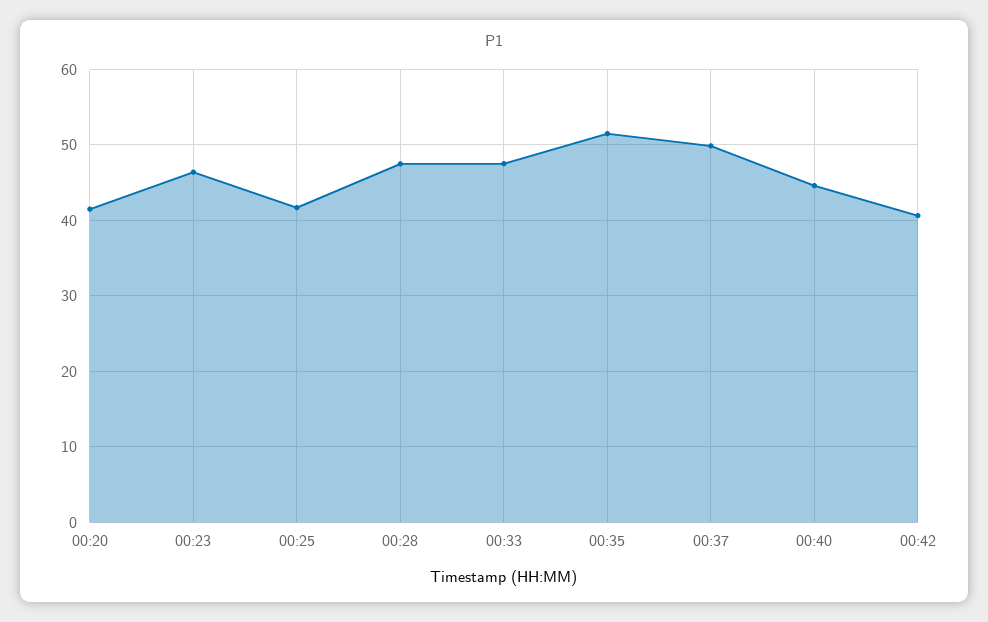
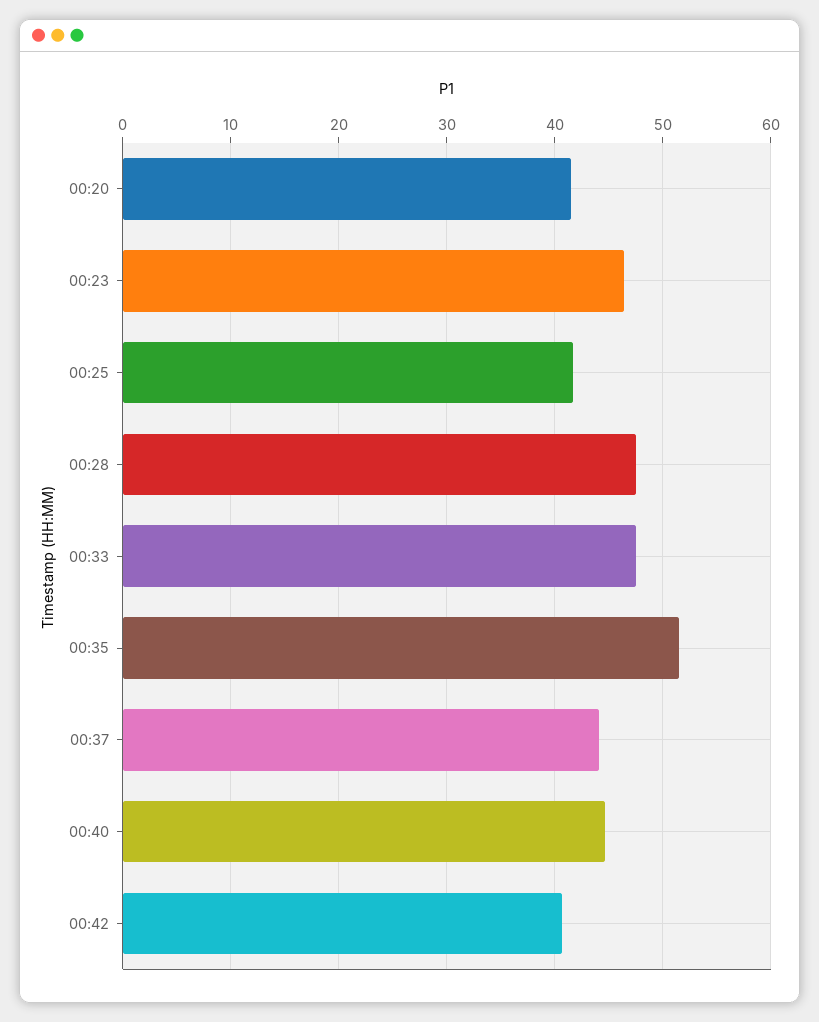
  {
    "00:20": 42,
    "00:23": 46,
    "00:25": 42,
    "00:28": 48,
    "00:33": 48,
    "00:35": 52,
-   "00:37": 50,
+   "00:37": 44,
    "00:40": 45,
    "00:42": 41
  }

